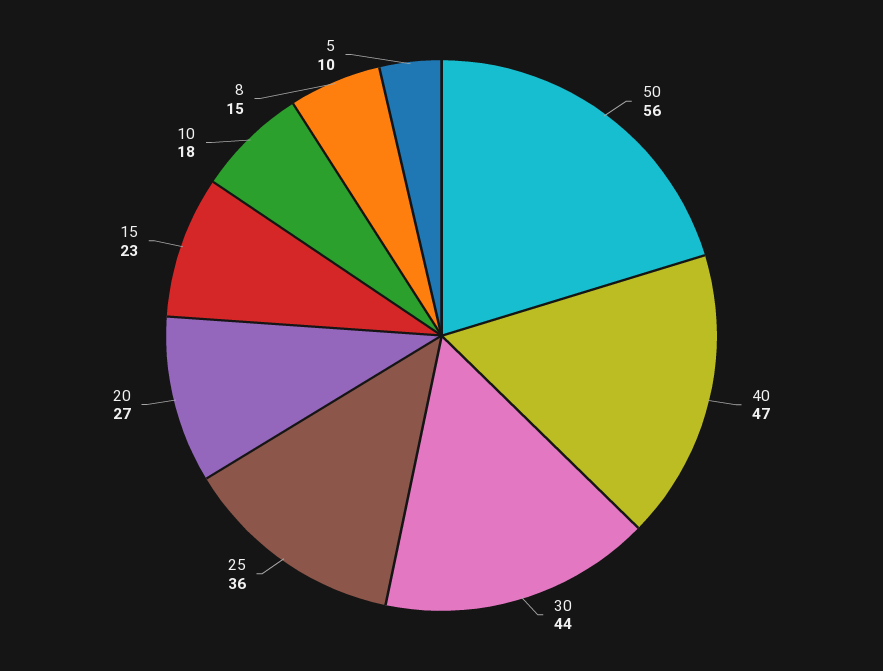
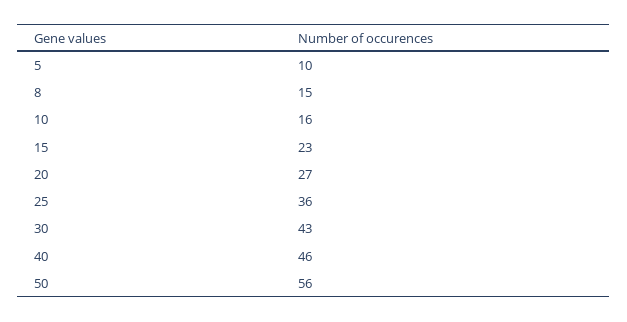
  {
    "50": 56,
-   "40": 47,
+   "40": 46,
-   "30": 44,
+   "30": 43,
    "25": 36,
    "20": 27,
    "15": 23,
-   "10": 18,
+   "10": 16,
    "8": 15,
    "5": 10
  }

